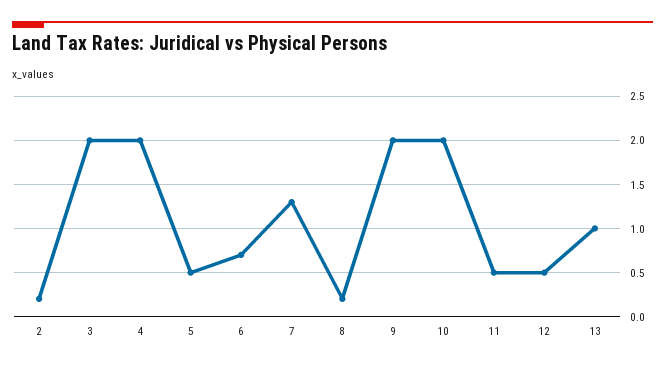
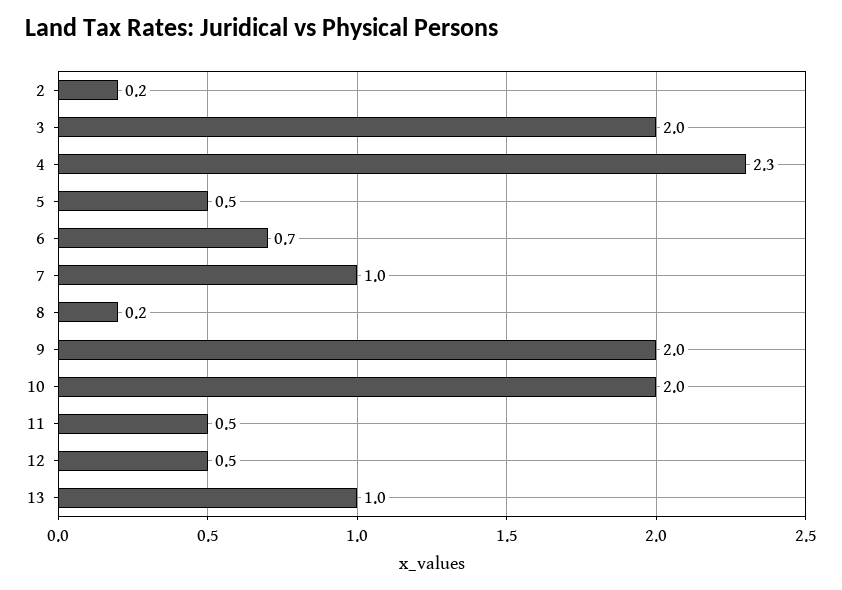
  {
    "2": 0.2,
    "3": 2,
-   "4": 2,
+   "4": 2.3,
    "5": 0.5,
    "6": 0.7,
-   "7": 1.3,
+   "7": 1,
    "8": 0.2,
    "9": 2,
    "10": 2,
    "11": 0.5,
    "12": 0.5,
    "13": 1
  }

